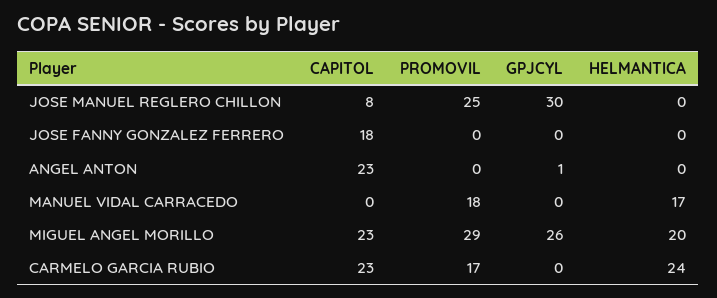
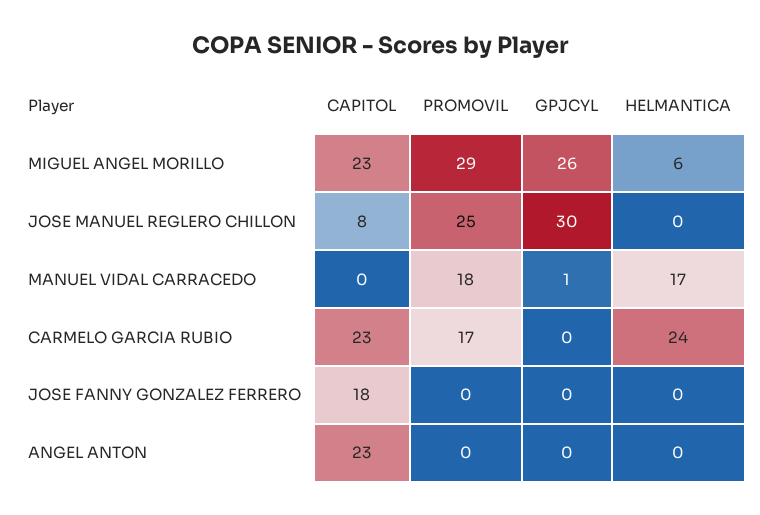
  {
    "CAPITOL": {
      "JOSE MANUEL REGLERO CHILLON": 8,
      "JOSE FANNY GONZALEZ FERRERO": 18,
      "ANGEL ANTON": 23,
      "MANUEL VIDAL CARRACEDO": 0,
      "MIGUEL ANGEL MORILLO": 23,
      "CARMELO GARCIA RUBIO": 23
    },
    "PROMOVIL": {
      "JOSE MANUEL REGLERO CHILLON": 25,
      "JOSE FANNY GONZALEZ FERRERO": 0,
      "ANGEL ANTON": 0,
      "MANUEL VIDAL CARRACEDO": 18,
      "MIGUEL ANGEL MORILLO": 29,
      "CARMELO GARCIA RUBIO": 17
    },
    "GPJCYL": {
      "JOSE MANUEL REGLERO CHILLON": 30,
      "JOSE FANNY GONZALEZ FERRERO": 0,
-     "ANGEL ANTON": 1,
+     "ANGEL ANTON": 0,
-     "MANUEL VIDAL CARRACEDO": 0,
+     "MANUEL VIDAL CARRACEDO": 1,
      "MIGUEL ANGEL MORILLO": 26,
      "CARMELO GARCIA RUBIO": 0
    },
    "HELMANTICA": {
      "JOSE MANUEL REGLERO CHILLON": 0,
      "JOSE FANNY GONZALEZ FERRERO": 0,
      "ANGEL ANTON": 0,
      "MANUEL VIDAL CARRACEDO": 17,
-     "MIGUEL ANGEL MORILLO": 20,
+     "MIGUEL ANGEL MORILLO": 6,
      "CARMELO GARCIA RUBIO": 24
    }
  }

